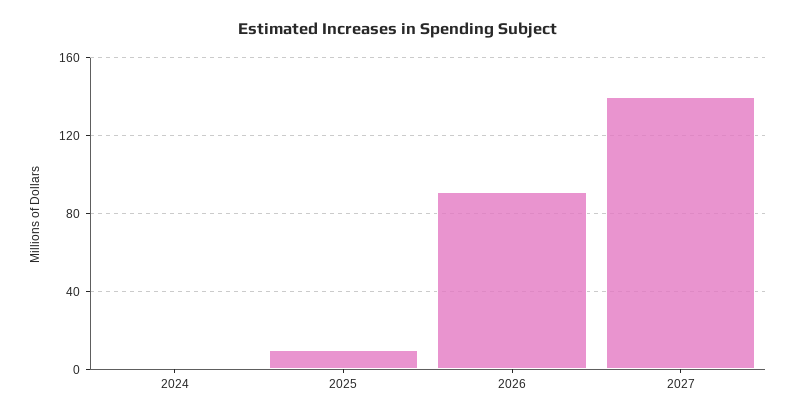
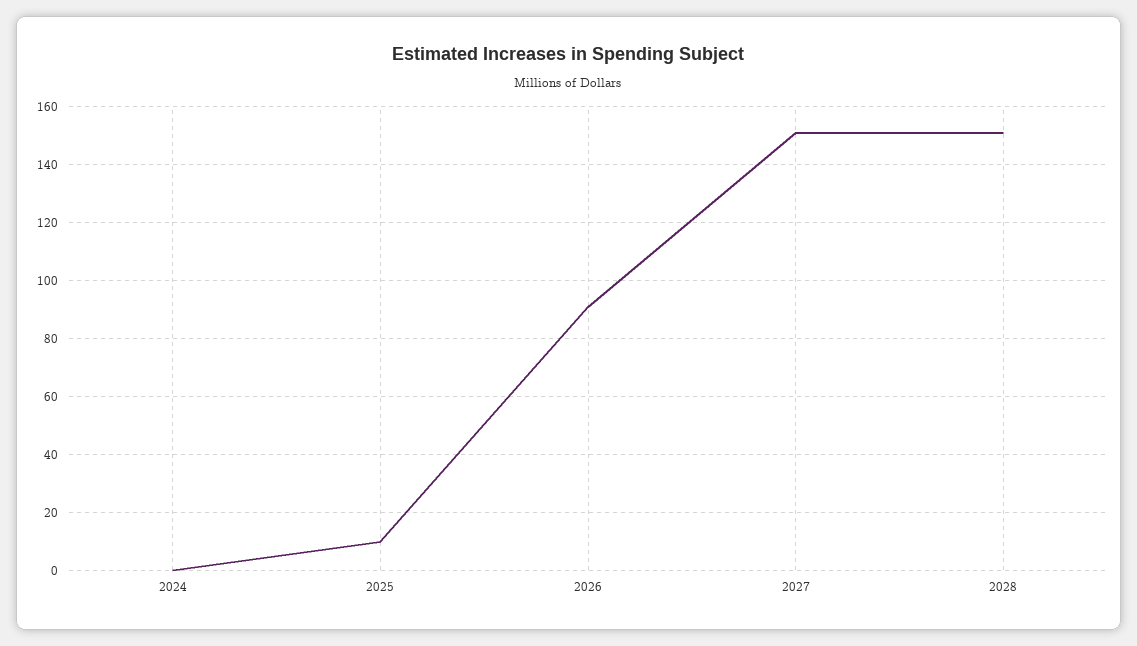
  {
    "2024": 0,
    "2025": 10,
    "2026": 90,
-   "2027": 140
+   "2027": 150,
+   "2028": 150
  }

